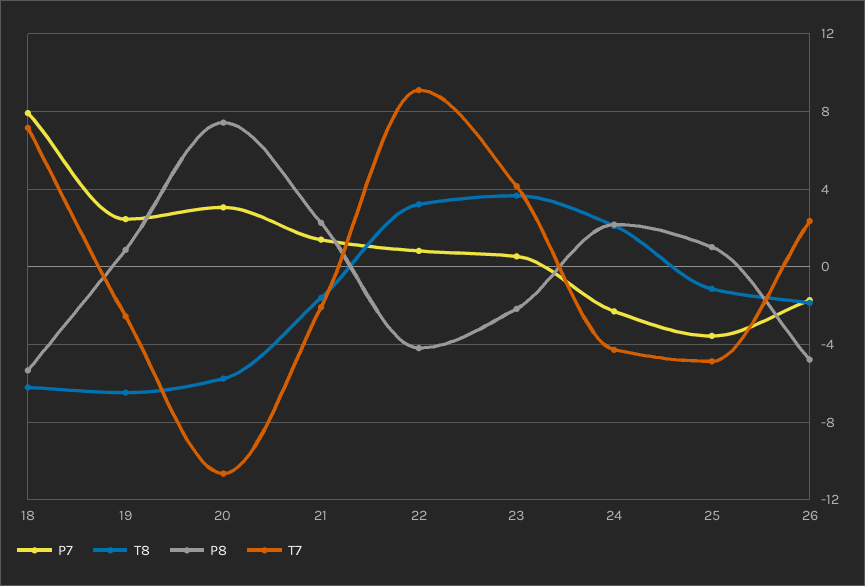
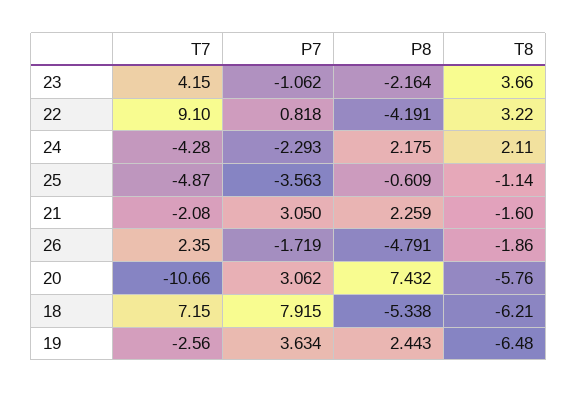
  {
    "P7": {
      "18": 7.915,
-     "19": 2.5,
+     "19": 3.634,
      "20": 3.062,
-     "21": 1.5,
+     "21": 3.05,
      "22": 0.818,
-     "23": 0.5,
+     "23": -1.062,
      "24": -2.293,
      "25": -3.563,
      "26": -1.719
    },
    "T8": {
      "18": -6.21,
      "19": -6.48,
      "20": -5.76,
      "21": -1.6,
      "22": 3.22,
      "23": 3.66,
      "24": 2.11,
      "25": -1.14,
      "26": -1.86
    },
    "P8": {
      "18": -5.338,
-     "19": 1,
+     "19": 2.443,
      "20": 7.432,
      "21": 2.259,
      "22": -4.191,
      "23": -2.164,
      "24": 2.175,
-     "25": 1,
+     "25": -0.609,
      "26": -4.791
    },
    "T7": {
      "18": 7.15,
      "19": -2.56,
      "20": -10.66,
      "21": -2.08,
      "22": 9.1,
      "23": 4.15,
      "24": -4.28,
      "25": -4.87,
      "26": 2.35
    }
  }

